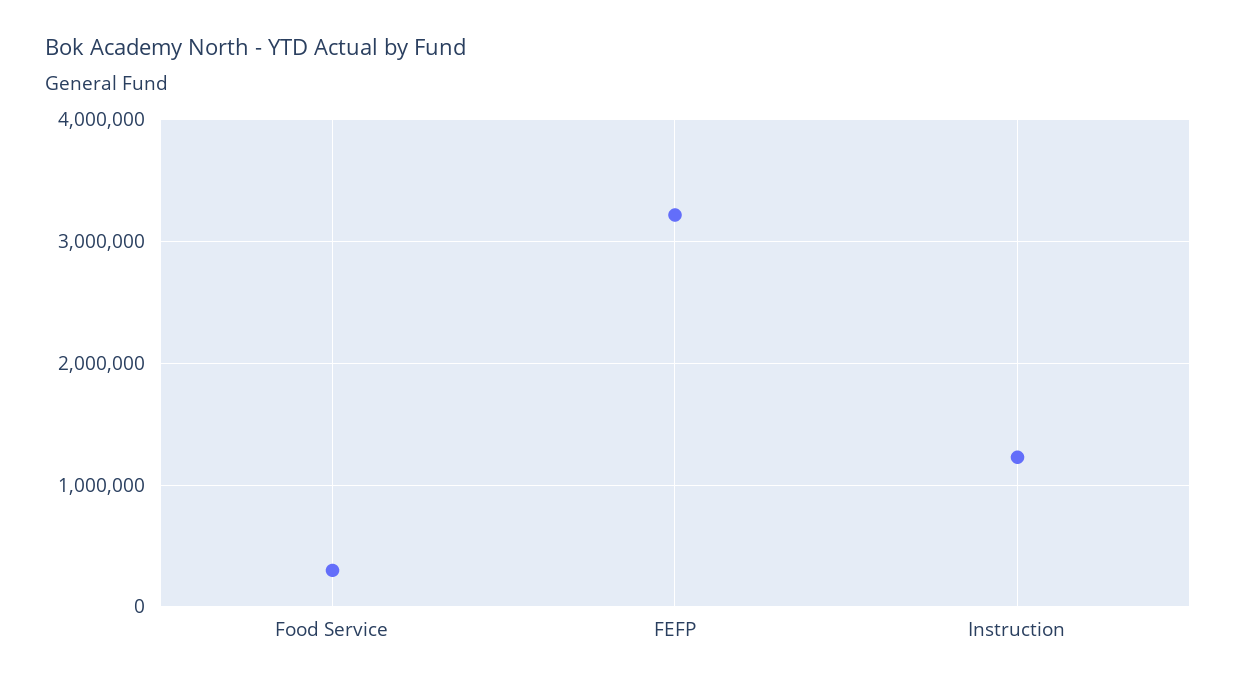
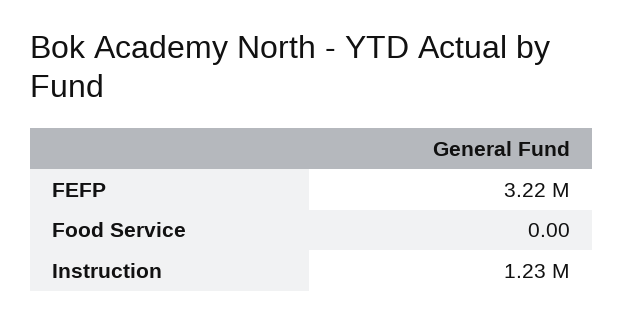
  {
-   "Food Service": 300000,
+   "Food Service": 0,
    "FEFP": 3220000,
    "Instruction": 1230000
  }

